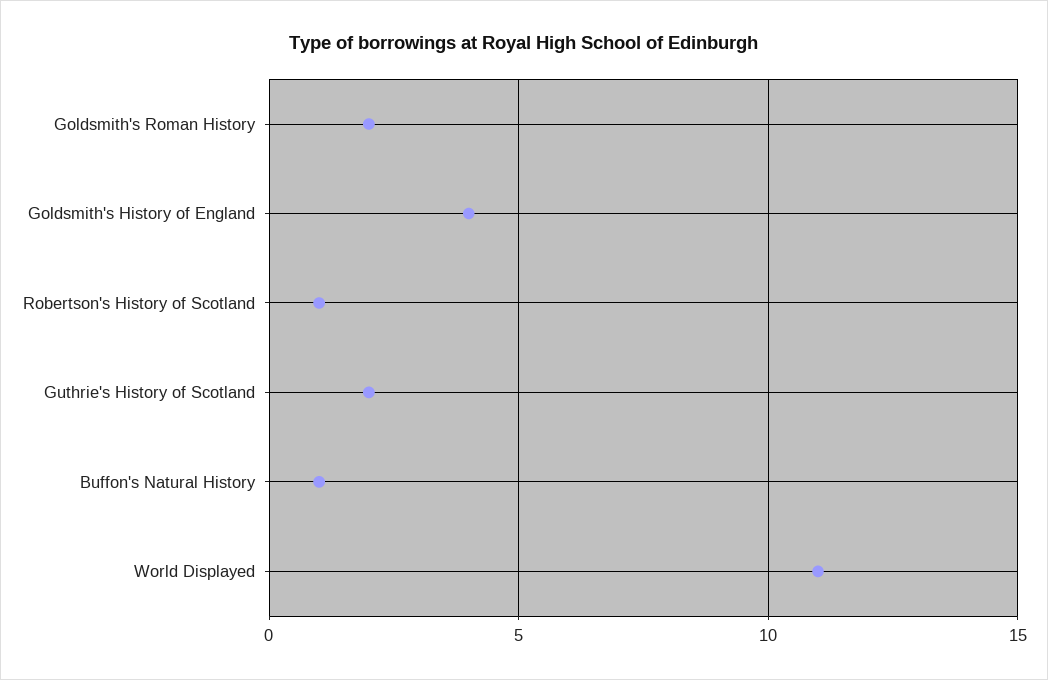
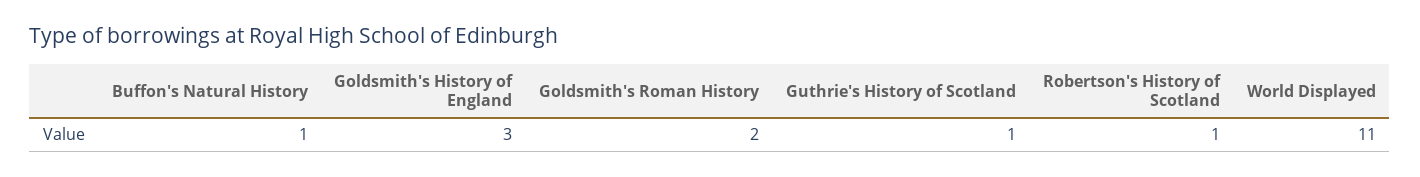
  {
    "Goldsmith's Roman History": 2,
-   "Goldsmith's History of England": 4,
+   "Goldsmith's History of England": 3,
    "Robertson's History of Scotland": 1,
-   "Guthrie's History of Scotland": 2,
+   "Guthrie's History of Scotland": 1,
    "Buffon's Natural History": 1,
    "World Displayed": 11
  }

